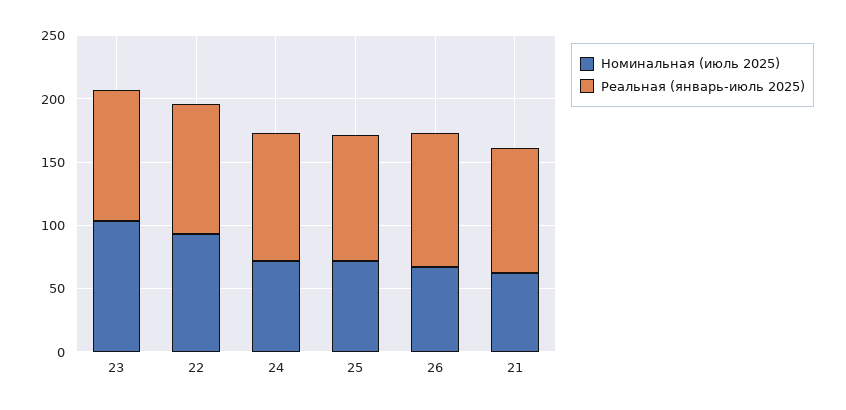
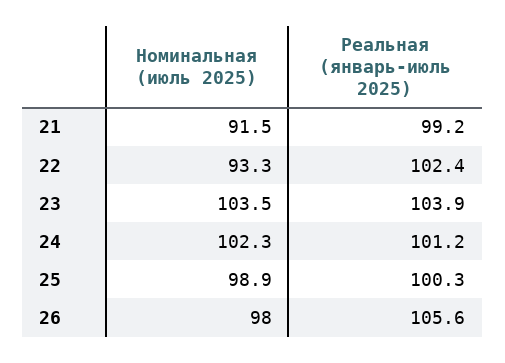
  {
    "Номинальная (июль 2025)": {
      "23": 103.5,
      "22": 93.3,
-     "24": 70,
+     "24": 102.3,
-     "25": 70,
+     "25": 98.9,
-     "26": 70,
+     "26": 98,
-     "21": 60
+     "21": 91.5
    },
    "Реальная (январь-июль 2025)": {
      "23": 103.9,
      "22": 102.4,
      "24": 101.2,
      "25": 100.3,
      "26": 105.6,
      "21": 99.2
    }
  }

